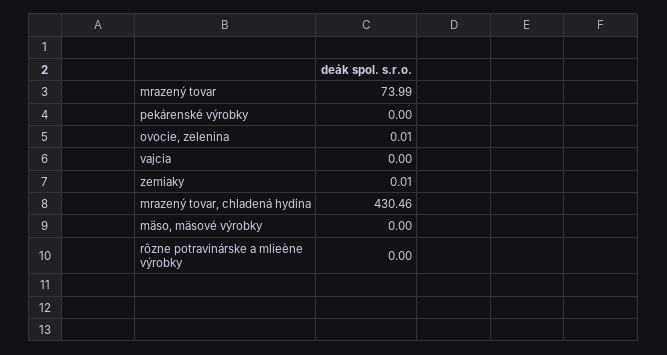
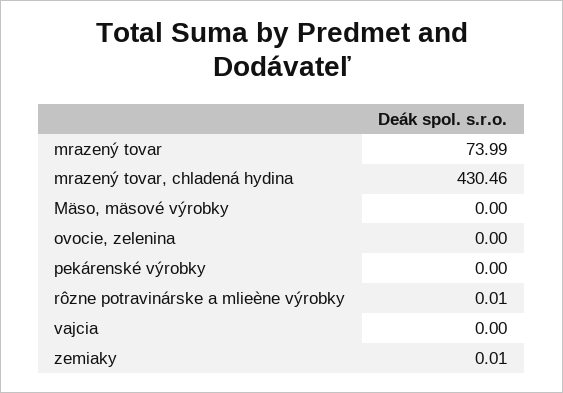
  {
    "mrazený tovar": 73.99,
    "pekárenské výrobky": 0,
-   "ovocie, zelenina": 0.01,
+   "ovocie, zelenina": 0,
    "vajcia": 0,
    "zemiaky": 0.01,
    "mrazený tovar, chladená hydina": 430.46,
    "mäso, mäsové výrobky": 0,
-   "rôzne potravinárske a mlieène výrobky": 0
+   "rôzne potravinárske a mlieène výrobky": 0.01
  }

